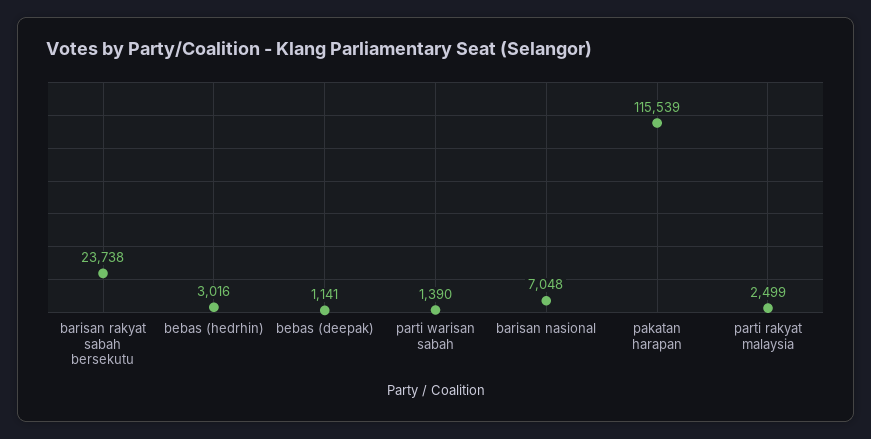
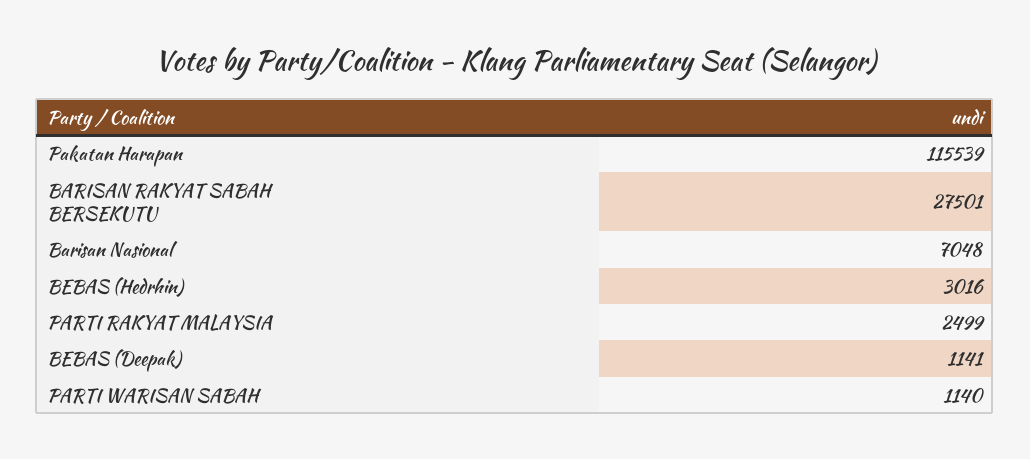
  {
-   "barisan rakyat sabah bersekutu": 23738,
+   "barisan rakyat sabah bersekutu": 27501,
    "bebas (hedrhin)": 3016,
    "bebas (deepak)": 1141,
-   "parti warisan sabah": 1390,
+   "parti warisan sabah": 1140,
    "barisan nasional": 7048,
    "pakatan harapan": 115539,
    "parti rakyat malaysia": 2499
  }

